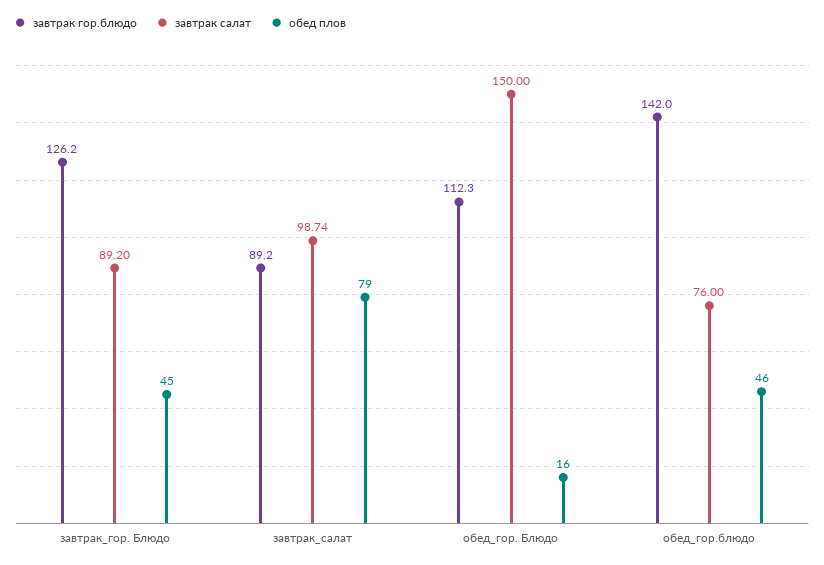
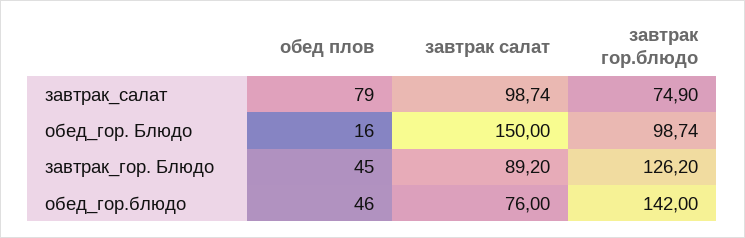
  {
    "завтрак гор.блюдо": {
      "завтрак_гор. Блюдо": 126.2,
-     "завтрак_салат": 89.2,
+     "завтрак_салат": 74.9,
-     "обед_гор. Блюдо": 112.3,
+     "обед_гор. Блюдо": 98.74,
      "обед_гор.блюдо": 142
    },
    "завтрак салат": {
      "завтрак_гор. Блюдо": 89.2,
      "завтрак_салат": 98.74,
      "обед_гор. Блюдо": 150,
      "обед_гор.блюдо": 76
    },
    "обед плов": {
      "завтрак_гор. Блюдо": 45,
      "завтрак_салат": 79,
      "обед_гор. Блюдо": 16,
      "обед_гор.блюдо": 46
    }
  }

